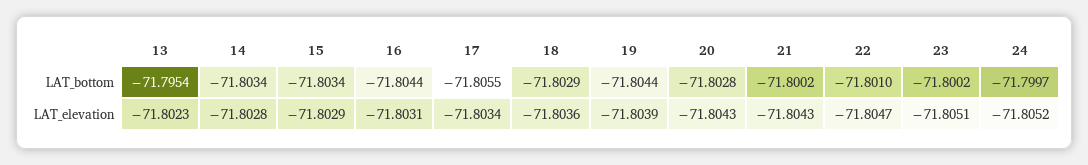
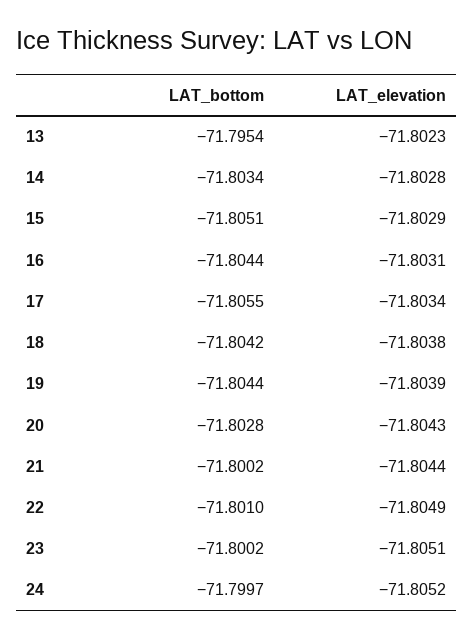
  {
    "13": {
      "LAT_bottom": -71.7954,
      "LAT_elevation": -71.8023
    },
    "14": {
      "LAT_bottom": -71.8034,
      "LAT_elevation": -71.8028
    },
    "15": {
-     "LAT_bottom": -71.8034,
+     "LAT_bottom": -71.8051,
      "LAT_elevation": -71.8029
    },
    "16": {
      "LAT_bottom": -71.8044,
      "LAT_elevation": -71.8031
    },
    "17": {
      "LAT_bottom": -71.8055,
      "LAT_elevation": -71.8034
    },
    "18": {
-     "LAT_bottom": -71.8029,
+     "LAT_bottom": -71.8042,
-     "LAT_elevation": -71.8036
+     "LAT_elevation": -71.8038
    },
    "19": {
      "LAT_bottom": -71.8044,
      "LAT_elevation": -71.8039
    },
    "20": {
      "LAT_bottom": -71.8028,
      "LAT_elevation": -71.8043
    },
    "21": {
      "LAT_bottom": -71.8002,
-     "LAT_elevation": -71.8043
+     "LAT_elevation": -71.8044
    },
    "22": {
      "LAT_bottom": -71.801,
-     "LAT_elevation": -71.8047
+     "LAT_elevation": -71.8049
    },
    "23": {
      "LAT_bottom": -71.8002,
      "LAT_elevation": -71.8051
    },
    "24": {
      "LAT_bottom": -71.7997,
      "LAT_elevation": -71.8052
    }
  }

